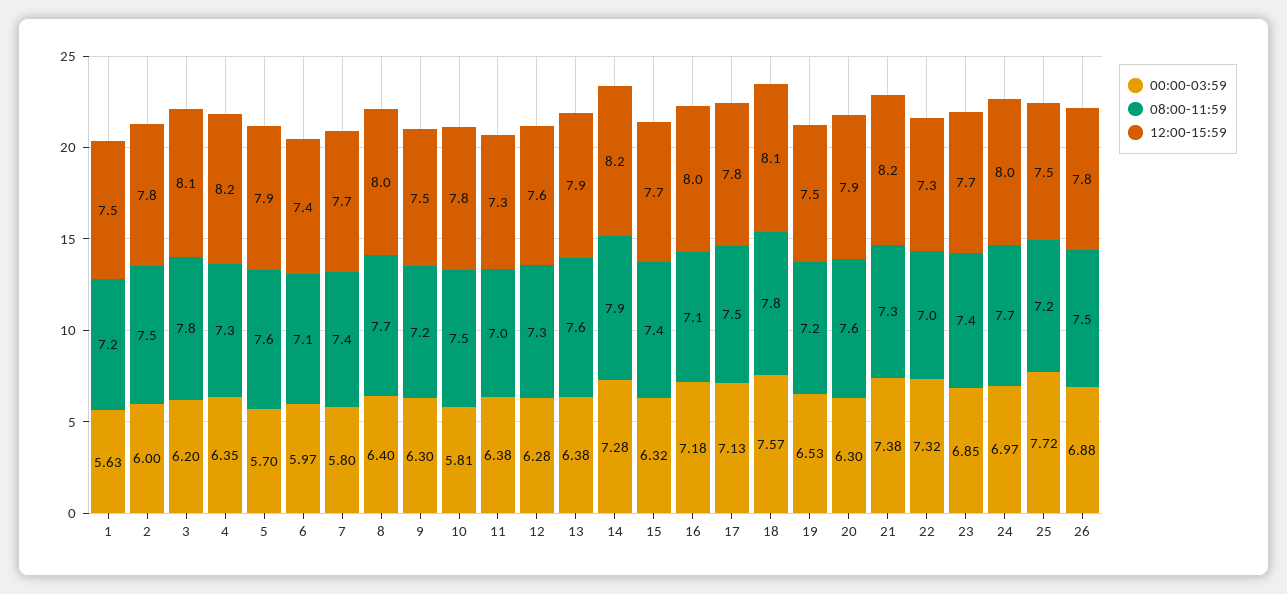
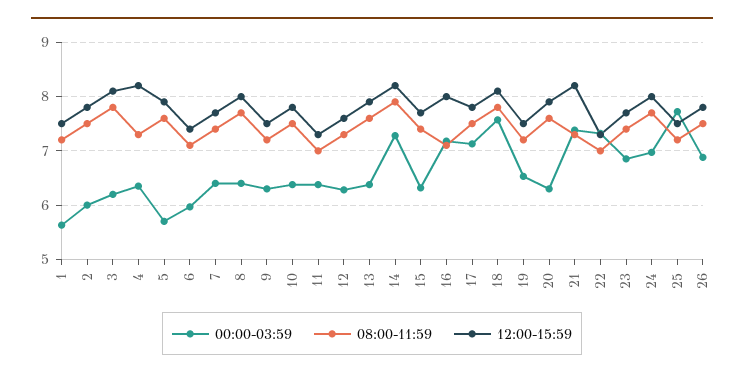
  {
    "00:00-03:59": {
      "1": 5.63,
      "2": 6,
      "3": 6.2,
      "4": 6.35,
      "5": 5.7,
      "6": 5.97,
-     "7": 5.8,
+     "7": 6.4,
      "8": 6.4,
      "9": 6.3,
-     "10": 5.81,
+     "10": 6.4,
      "11": 6.38,
      "12": 6.28,
      "13": 6.38,
      "14": 7.28,
      "15": 6.32,
      "16": 7.18,
      "17": 7.13,
      "18": 7.57,
      "19": 6.53,
      "20": 6.3,
      "21": 7.38,
      "22": 7.32,
      "23": 6.85,
      "24": 6.97,
      "25": 7.72,
      "26": 6.88
    },
    "08:00-11:59": {
      "1": 7.2,
      "2": 7.5,
      "3": 7.8,
      "4": 7.3,
      "5": 7.6,
      "6": 7.1,
      "7": 7.4,
      "8": 7.7,
      "9": 7.2,
      "10": 7.5,
      "11": 7,
      "12": 7.3,
      "13": 7.6,
      "14": 7.9,
      "15": 7.4,
      "16": 7.1,
      "17": 7.5,
      "18": 7.8,
      "19": 7.2,
      "20": 7.6,
      "21": 7.3,
      "22": 7,
      "23": 7.4,
      "24": 7.7,
      "25": 7.2,
      "26": 7.5
    },
    "12:00-15:59": {
      "1": 7.5,
      "2": 7.8,
      "3": 8.1,
      "4": 8.2,
      "5": 7.9,
      "6": 7.4,
      "7": 7.7,
      "8": 8,
      "9": 7.5,
      "10": 7.8,
      "11": 7.3,
      "12": 7.6,
      "13": 7.9,
      "14": 8.2,
      "15": 7.7,
      "16": 8,
      "17": 7.8,
      "18": 8.1,
      "19": 7.5,
      "20": 7.9,
      "21": 8.2,
      "22": 7.3,
      "23": 7.7,
      "24": 8,
      "25": 7.5,
      "26": 7.8
    }
  }

